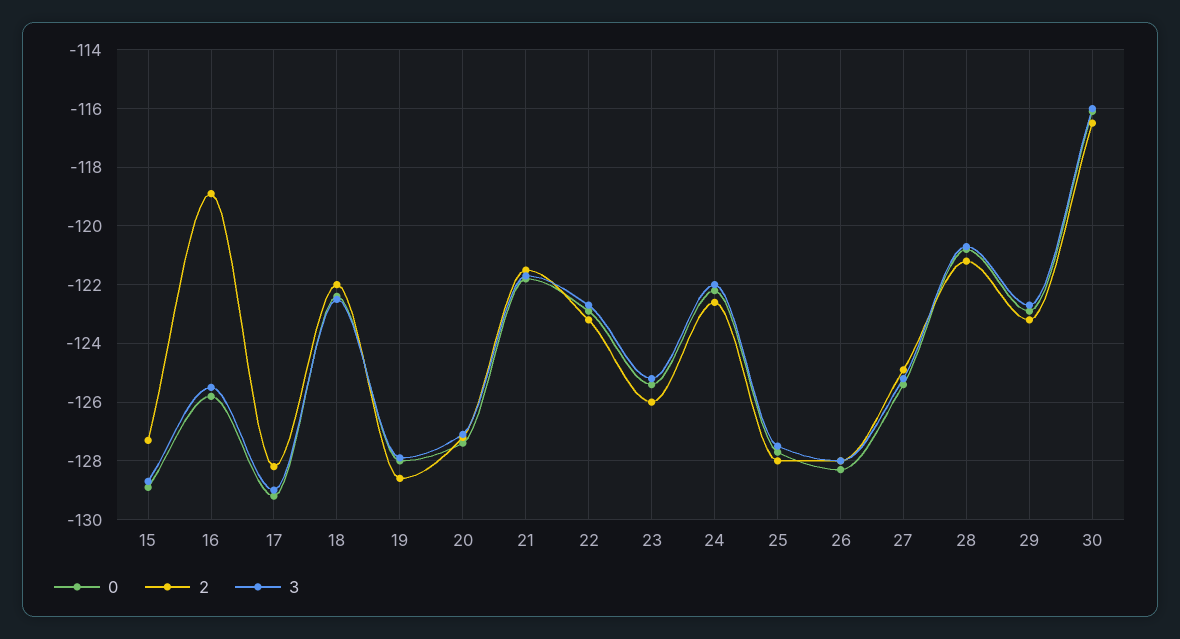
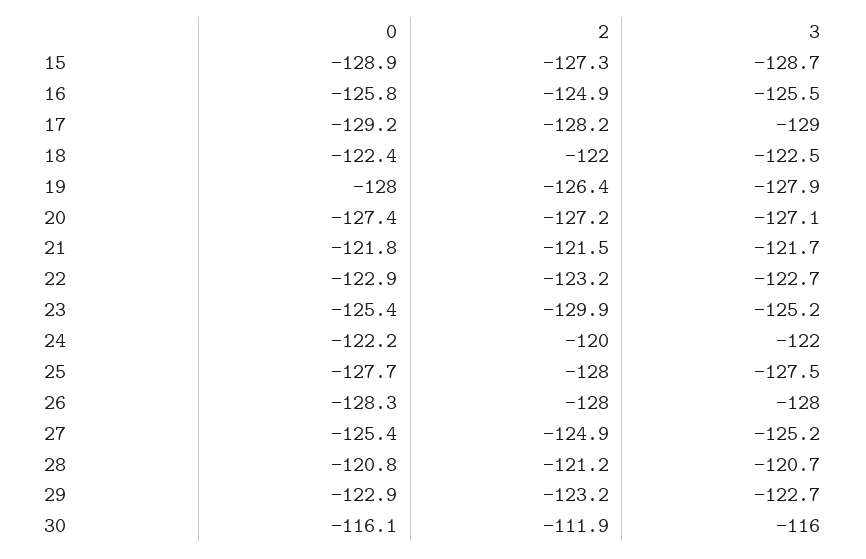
  {
    "0": {
      "15": -128.9,
      "16": -125.8,
      "17": -129.2,
      "18": -122.4,
      "19": -128,
      "20": -127.4,
      "21": -121.8,
      "22": -122.9,
      "23": -125.4,
      "24": -122.2,
      "25": -127.7,
      "26": -128.3,
      "27": -125.4,
      "28": -120.8,
      "29": -122.9,
      "30": -116.1
    },
    "2": {
      "15": -127.3,
-     "16": -119,
+     "16": -124.9,
      "17": -128.2,
      "18": -122,
-     "19": -128.5,
+     "19": -126.4,
      "20": -127.2,
      "21": -121.5,
      "22": -123.2,
-     "23": -126,
+     "23": -129.9,
-     "24": -122.5,
+     "24": -120,
      "25": -128,
      "26": -128,
      "27": -124.9,
      "28": -121.2,
      "29": -123.2,
-     "30": -116.5
+     "30": -111.9
    },
    "3": {
      "15": -128.7,
      "16": -125.5,
      "17": -129,
      "18": -122.5,
      "19": -127.9,
      "20": -127.1,
      "21": -121.7,
      "22": -122.7,
      "23": -125.2,
      "24": -122,
      "25": -127.5,
      "26": -128,
      "27": -125.2,
      "28": -120.7,
      "29": -122.7,
      "30": -116
    }
  }

